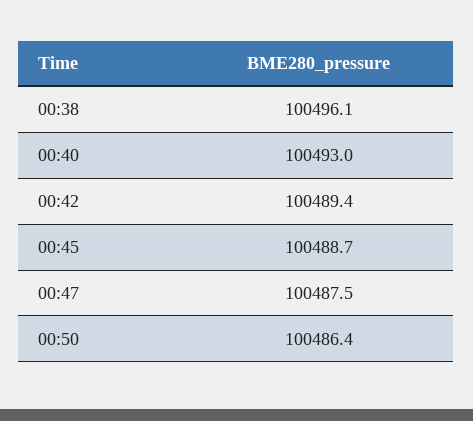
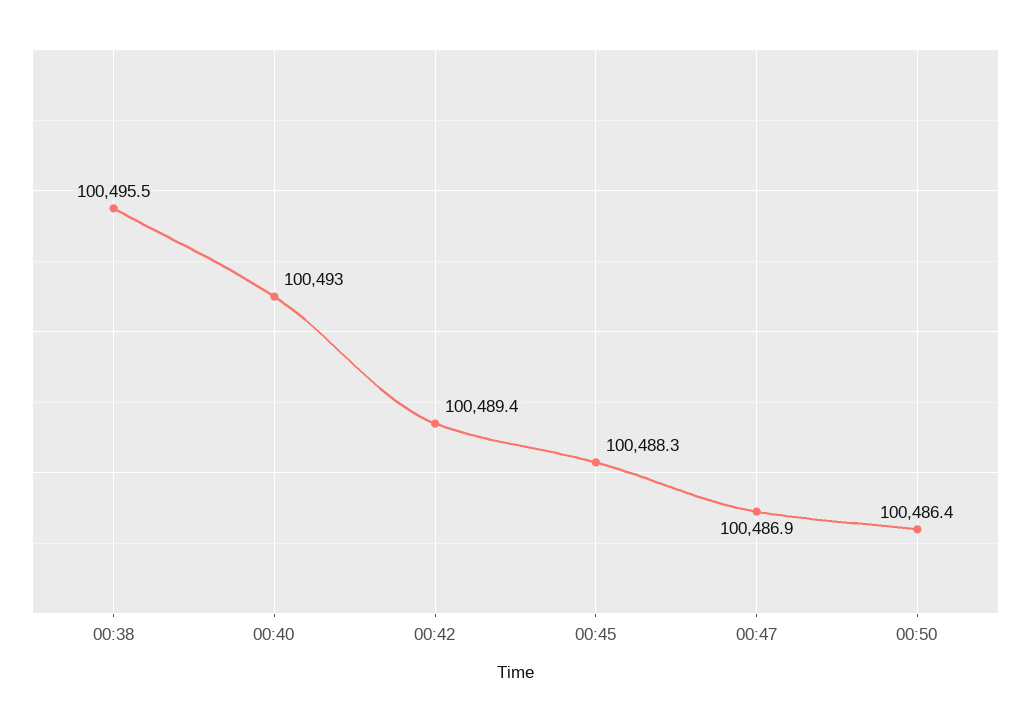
  {
-   "00:38": 100496.1,
+   "00:38": 100495.5,
    "00:40": 100493,
    "00:42": 100489.4,
-   "00:45": 100488.7,
+   "00:45": 100488.3,
-   "00:47": 100487.5,
+   "00:47": 100486.9,
    "00:50": 100486.4
  }

